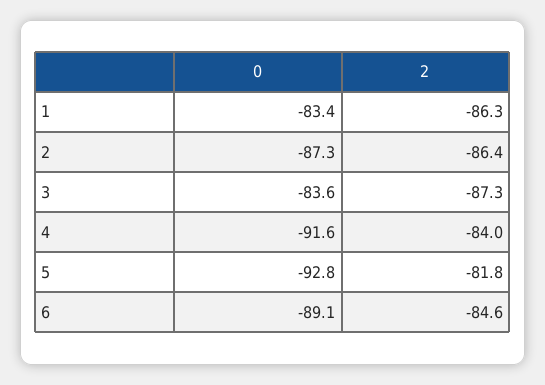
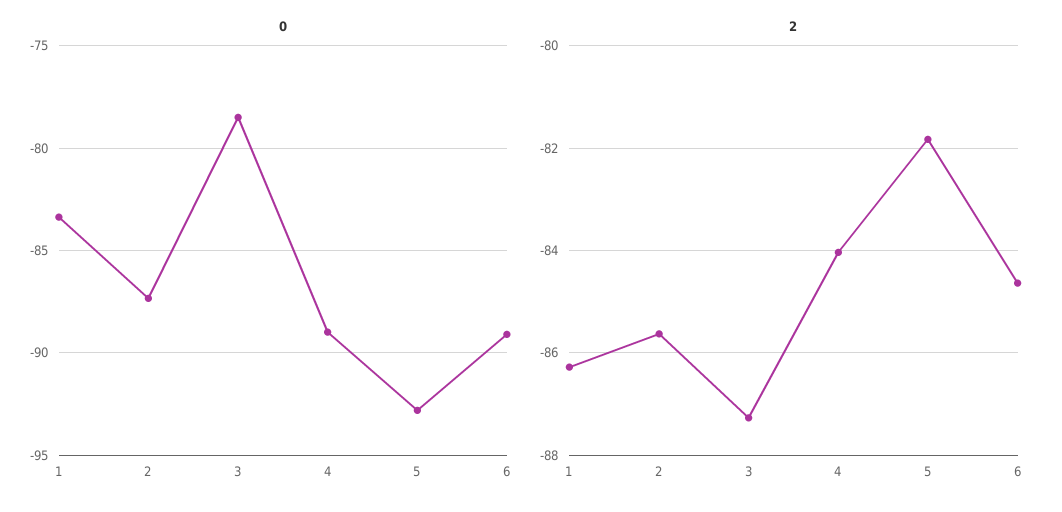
  {
    "0": {
      "1": -83.4,
      "2": -87.3,
-     "3": -83.6,
+     "3": -78.5,
-     "4": -91.6,
+     "4": -89,
      "5": -92.8,
      "6": -89.1
    },
    "2": {
      "1": -86.3,
-     "2": -86.4,
+     "2": -85.6,
      "3": -87.3,
      "4": -84,
      "5": -81.8,
      "6": -84.6
    }
  }

